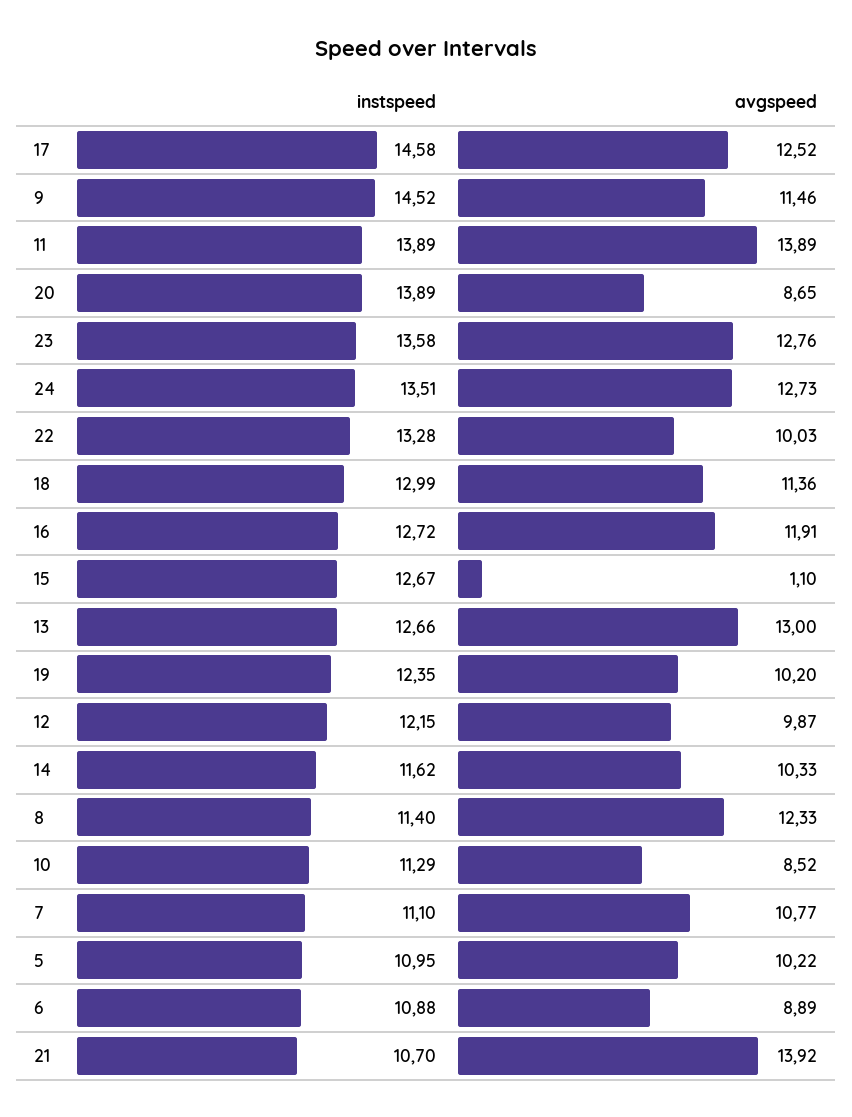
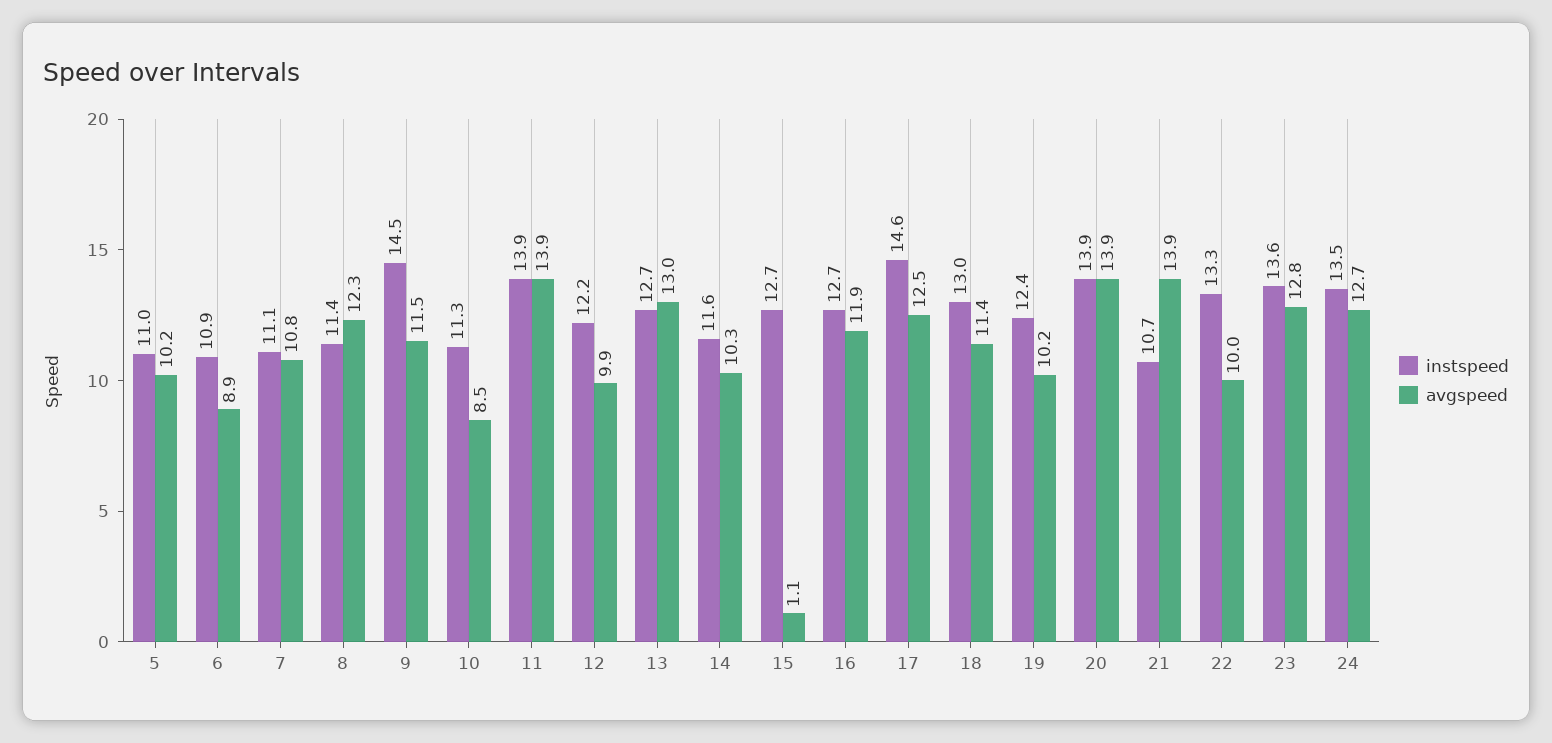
  {
    "instspeed": {
      "17": 14.58,
      "9": 14.52,
      "11": 13.89,
      "20": 13.89,
      "23": 13.58,
      "24": 13.51,
      "22": 13.28,
      "18": 12.99,
      "16": 12.72,
      "15": 12.67,
      "13": 12.66,
      "19": 12.35,
      "12": 12.15,
      "14": 11.62,
      "8": 11.4,
      "10": 11.29,
      "7": 11.1,
      "5": 10.95,
      "6": 10.88,
      "21": 10.7
    },
    "avgspeed": {
      "17": 12.52,
      "9": 11.46,
      "11": 13.89,
-     "20": 8.65,
+     "20": 13.9,
      "23": 12.76,
      "24": 12.73,
      "22": 10.03,
      "18": 11.36,
      "16": 11.91,
      "15": 1.1,
      "13": 13,
      "19": 10.2,
      "12": 9.87,
      "14": 10.33,
      "8": 12.33,
      "10": 8.52,
      "7": 10.77,
      "5": 10.22,
      "6": 8.89,
      "21": 13.92
    }
  }

